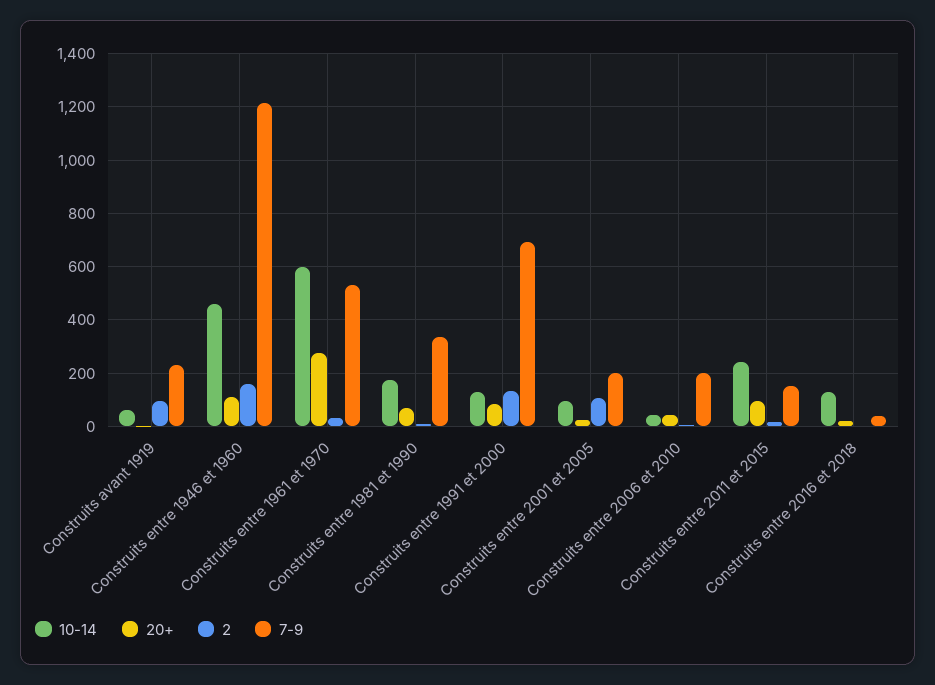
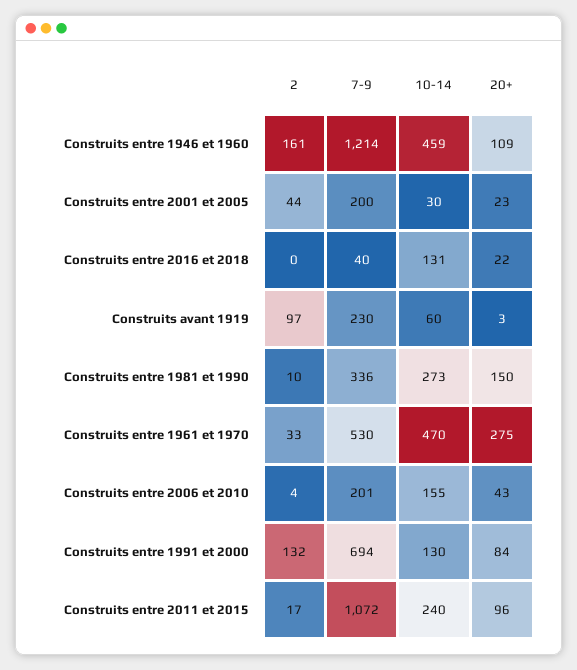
  {
    "10-14": {
      "Construits avant 1919": 60,
      "Construits entre 1946 et 1960": 459,
-     "Construits entre 1961 et 1970": 600,
+     "Construits entre 1961 et 1970": 470,
-     "Construits entre 1981 et 1990": 175,
+     "Construits entre 1981 et 1990": 273,
      "Construits entre 1991 et 2000": 130,
-     "Construits entre 2001 et 2005": 100,
+     "Construits entre 2001 et 2005": 30,
-     "Construits entre 2006 et 2010": 50,
+     "Construits entre 2006 et 2010": 155,
      "Construits entre 2011 et 2015": 240,
      "Construits entre 2016 et 2018": 131
    },
    "20+": {
      "Construits avant 1919": 3,
      "Construits entre 1946 et 1960": 109,
      "Construits entre 1961 et 1970": 275,
-     "Construits entre 1981 et 1990": 75,
+     "Construits entre 1981 et 1990": 150,
      "Construits entre 1991 et 2000": 84,
      "Construits entre 2001 et 2005": 23,
      "Construits entre 2006 et 2010": 43,
      "Construits entre 2011 et 2015": 96,
      "Construits entre 2016 et 2018": 22
    },
    "2": {
      "Construits avant 1919": 97,
      "Construits entre 1946 et 1960": 161,
      "Construits entre 1961 et 1970": 33,
      "Construits entre 1981 et 1990": 10,
      "Construits entre 1991 et 2000": 132,
-     "Construits entre 2001 et 2005": 100,
+     "Construits entre 2001 et 2005": 44,
      "Construits entre 2006 et 2010": 4,
      "Construits entre 2011 et 2015": 17,
      "Construits entre 2016 et 2018": 0
    },
    "7-9": {
      "Construits avant 1919": 230,
      "Construits entre 1946 et 1960": 1214,
      "Construits entre 1961 et 1970": 530,
      "Construits entre 1981 et 1990": 336,
      "Construits entre 1991 et 2000": 694,
      "Construits entre 2001 et 2005": 200,
      "Construits entre 2006 et 2010": 201,
-     "Construits entre 2011 et 2015": 150,
+     "Construits entre 2011 et 2015": 1072,
      "Construits entre 2016 et 2018": 40
    }
  }

